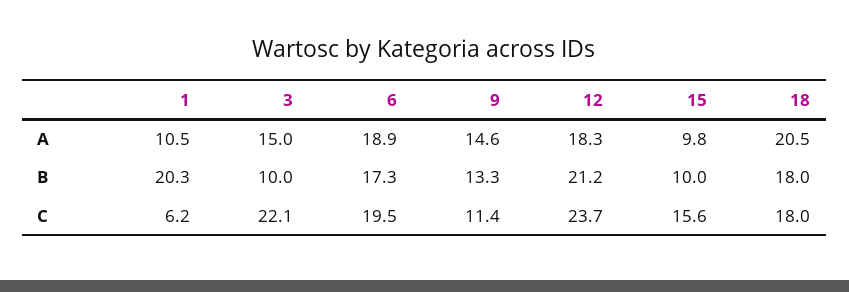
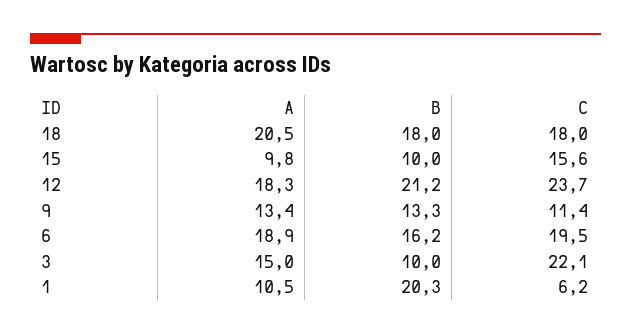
  {
    "1": {
      "A": 10.5,
      "B": 20.3,
      "C": 6.2
    },
    "3": {
      "A": 15,
      "B": 10,
      "C": 22.1
    },
    "6": {
      "A": 18.9,
-     "B": 17.3,
+     "B": 16.2,
      "C": 19.5
    },
    "9": {
-     "A": 14.6,
+     "A": 13.4,
      "B": 13.3,
      "C": 11.4
    },
    "12": {
      "A": 18.3,
      "B": 21.2,
      "C": 23.7
    },
    "15": {
      "A": 9.8,
      "B": 10,
      "C": 15.6
    },
    "18": {
      "A": 20.5,
      "B": 18,
      "C": 18
    }
  }

